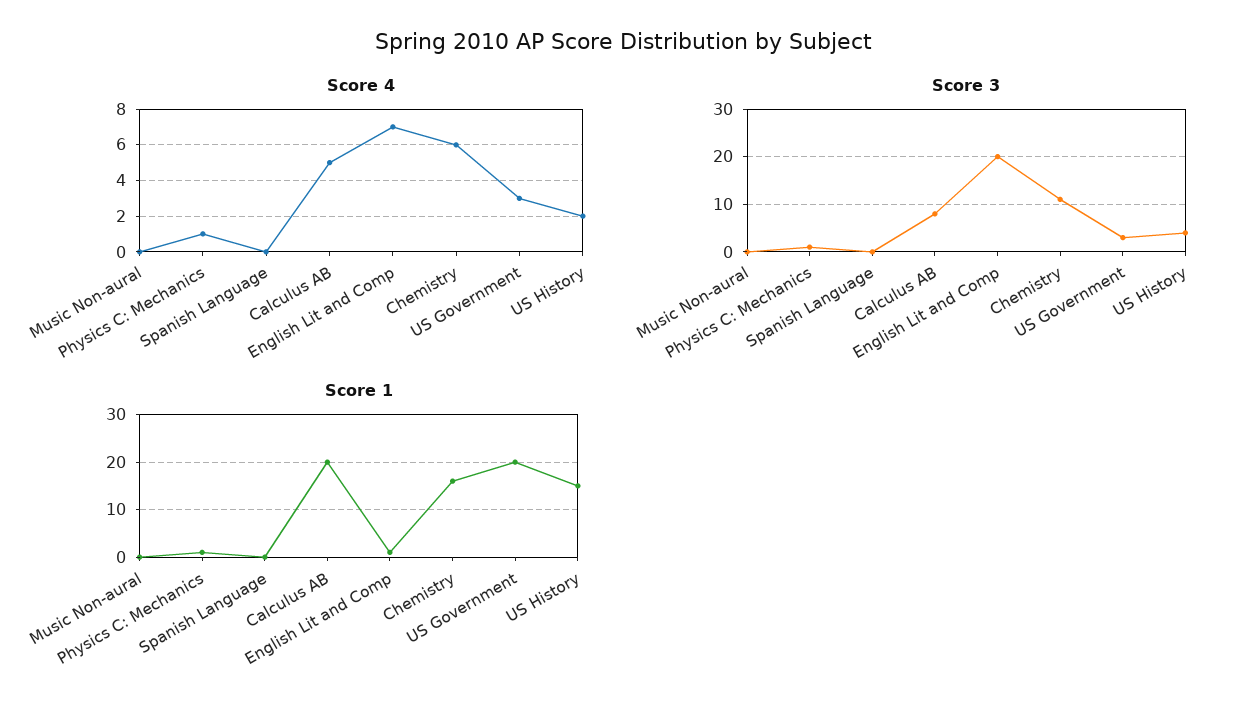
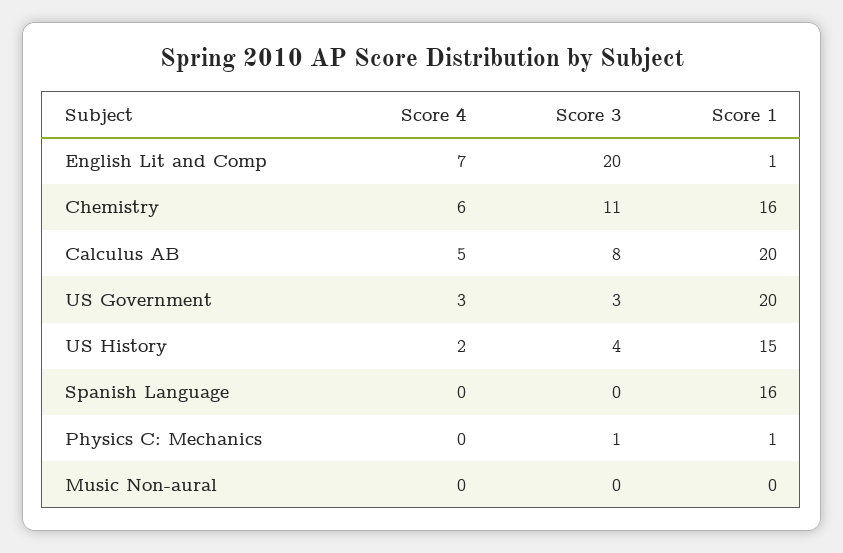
  {
    "Score 4": {
      "Music Non-aural": 0,
-     "Physics C: Mechanics": 1,
+     "Physics C: Mechanics": 0,
      "Spanish Language": 0,
      "Calculus AB": 5,
      "English Lit and Comp": 7,
      "Chemistry": 6,
      "US Government": 3,
      "US History": 2
    },
    "Score 3": {
      "Music Non-aural": 0,
      "Physics C: Mechanics": 1,
      "Spanish Language": 0,
      "Calculus AB": 8,
      "English Lit and Comp": 20,
      "Chemistry": 11,
      "US Government": 3,
      "US History": 4
    },
    "Score 1": {
      "Music Non-aural": 0,
      "Physics C: Mechanics": 1,
-     "Spanish Language": 0,
+     "Spanish Language": 16,
      "Calculus AB": 20,
      "English Lit and Comp": 1,
      "Chemistry": 16,
      "US Government": 20,
      "US History": 15
    }
  }

